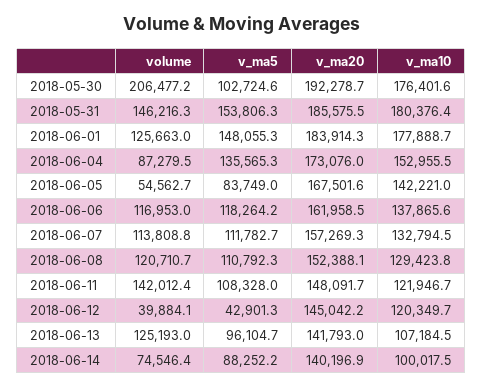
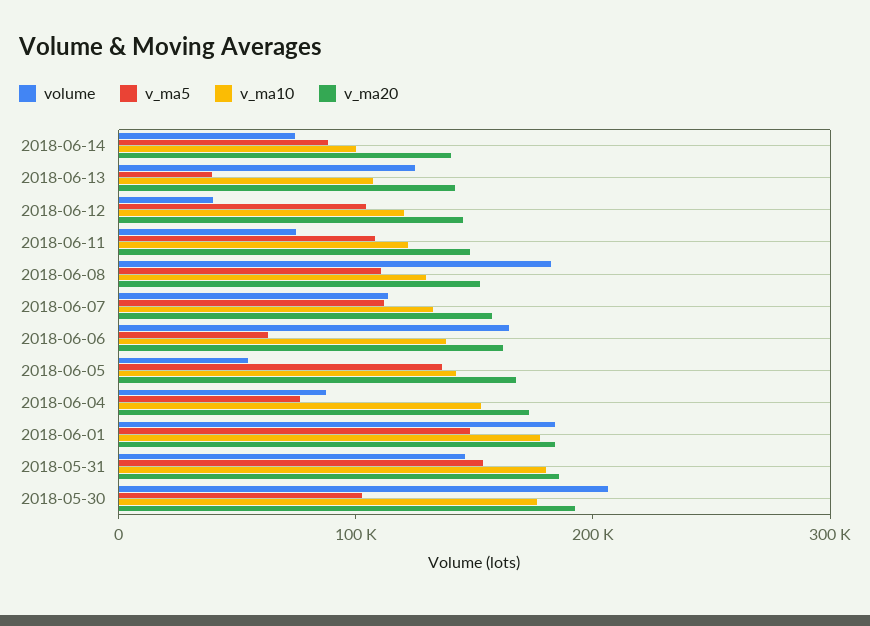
  {
    "volume": {
      "2018-05-30": 206477.2,
      "2018-05-31": 146216.3,
-     "2018-06-01": 125663,
+     "2018-06-01": 180000,
      "2018-06-04": 87279.5,
      "2018-06-05": 54562.7,
-     "2018-06-06": 116953,
+     "2018-06-06": 160000,
      "2018-06-07": 113808.8,
-     "2018-06-08": 120710.7,
+     "2018-06-08": 180000,
-     "2018-06-11": 142012.4,
+     "2018-06-11": 80000,
      "2018-06-12": 39884.1,
      "2018-06-13": 125193,
      "2018-06-14": 74546.4
    },
    "v_ma5": {
      "2018-05-30": 102724.6,
      "2018-05-31": 153806.3,
      "2018-06-01": 148055.3,
-     "2018-06-04": 135565.3,
+     "2018-06-04": 80000,
-     "2018-06-05": 83749,
+     "2018-06-05": 140000,
-     "2018-06-06": 118264.2,
+     "2018-06-06": 60000,
      "2018-06-07": 111782.7,
      "2018-06-08": 110792.3,
      "2018-06-11": 108328,
-     "2018-06-12": 42901.3,
+     "2018-06-12": 100000,
-     "2018-06-13": 96104.7,
+     "2018-06-13": 40000,
      "2018-06-14": 88252.2
    },
    "v_ma20": {
      "2018-05-30": 192278.7,
      "2018-05-31": 185575.5,
      "2018-06-01": 183914.3,
      "2018-06-04": 173076,
      "2018-06-05": 167501.6,
      "2018-06-06": 161958.5,
      "2018-06-07": 157269.3,
      "2018-06-08": 152388.1,
      "2018-06-11": 148091.7,
      "2018-06-12": 145042.2,
      "2018-06-13": 141793,
      "2018-06-14": 140196.9
    },
    "v_ma10": {
      "2018-05-30": 176401.6,
      "2018-05-31": 180376.4,
      "2018-06-01": 177888.7,
      "2018-06-04": 152955.5,
      "2018-06-05": 142221,
      "2018-06-06": 137865.6,
      "2018-06-07": 132794.5,
      "2018-06-08": 129423.8,
      "2018-06-11": 121946.7,
      "2018-06-12": 120349.7,
      "2018-06-13": 107184.5,
      "2018-06-14": 100017.5
    }
  }

